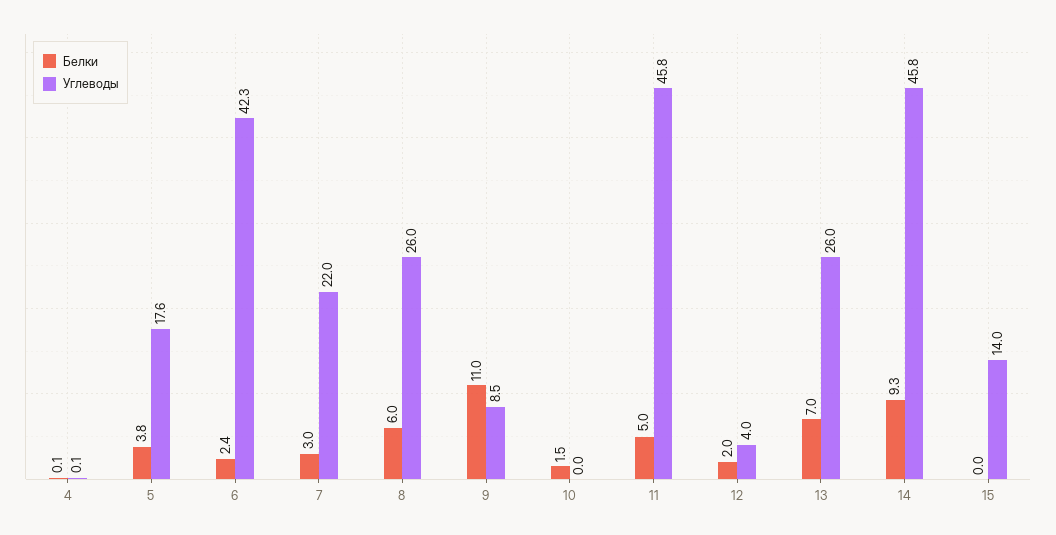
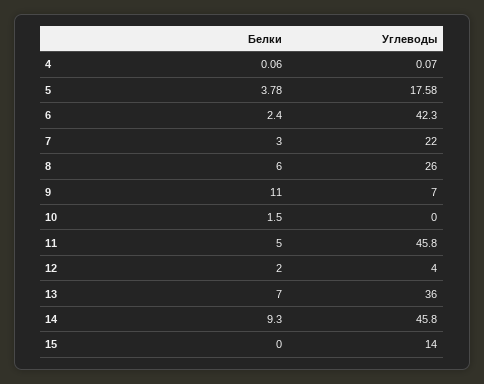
  {
    "Белки": {
      "4": 0.06,
      "5": 3.78,
      "6": 2.4,
      "7": 3,
      "8": 6,
      "9": 11,
      "10": 1.5,
      "11": 5,
      "12": 2,
      "13": 7,
      "14": 9.3,
      "15": 0
    },
    "Углеводы": {
      "4": 0.07,
      "5": 17.58,
      "6": 42.3,
      "7": 22,
      "8": 26,
-     "9": 8.5,
+     "9": 7,
      "10": 0,
      "11": 45.8,
      "12": 4,
-     "13": 26,
+     "13": 36,
      "14": 45.8,
      "15": 14
    }
  }

